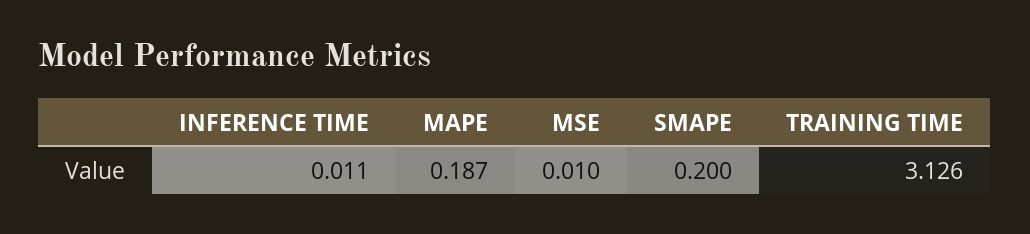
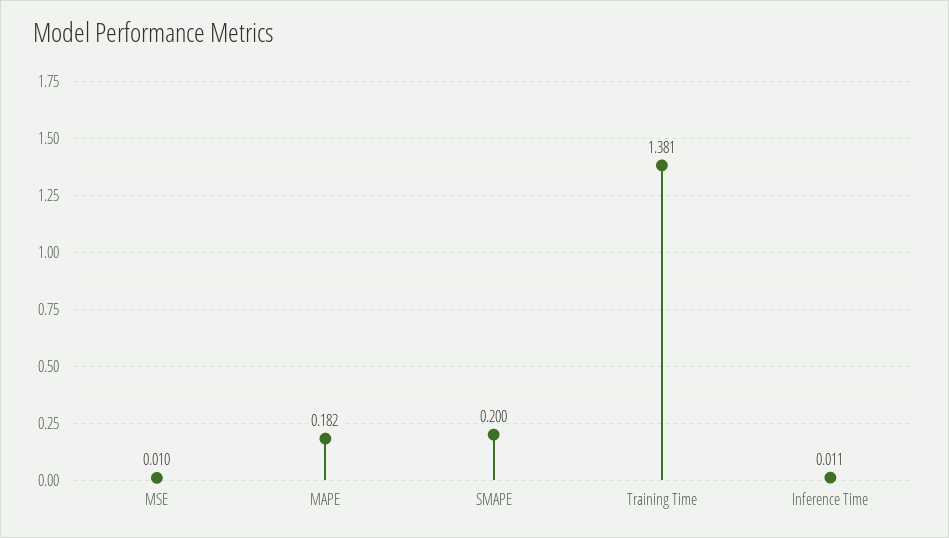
  {
    "INFERENCE TIME": 0.011,
-   "MAPE": 0.187,
+   "MAPE": 0.182,
    "MSE": 0.01,
    "SMAPE": 0.2,
-   "TRAINING TIME": 3.126
+   "TRAINING TIME": 1.381
  }

